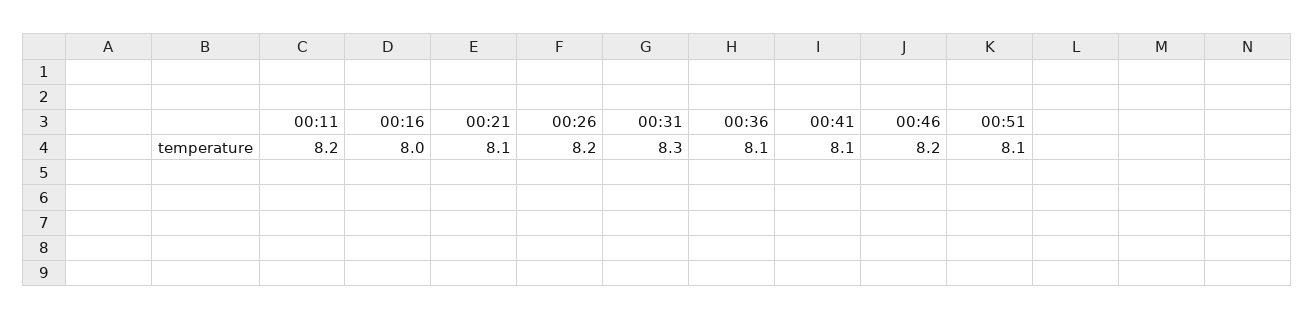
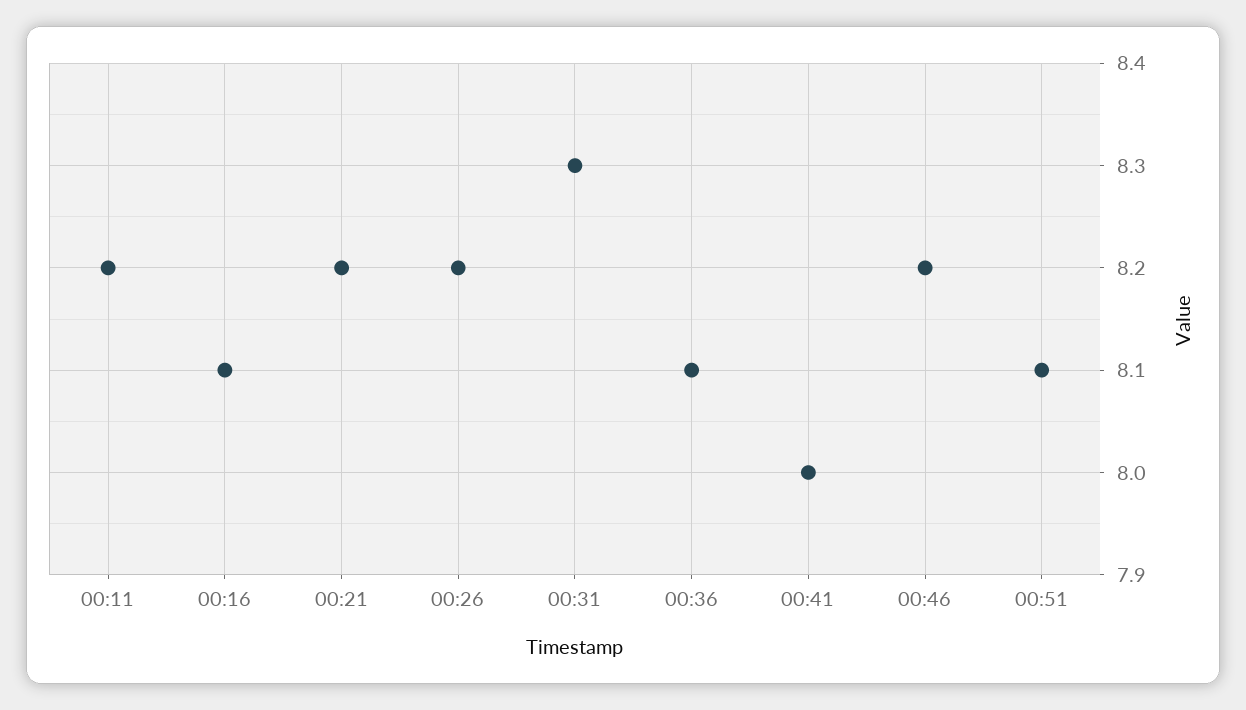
  {
    "00:11": 8.2,
-   "00:16": 8,
+   "00:16": 8.1,
-   "00:21": 8.1,
+   "00:21": 8.2,
    "00:26": 8.2,
    "00:31": 8.3,
    "00:36": 8.1,
-   "00:41": 8.1,
+   "00:41": 8,
    "00:46": 8.2,
    "00:51": 8.1
  }

